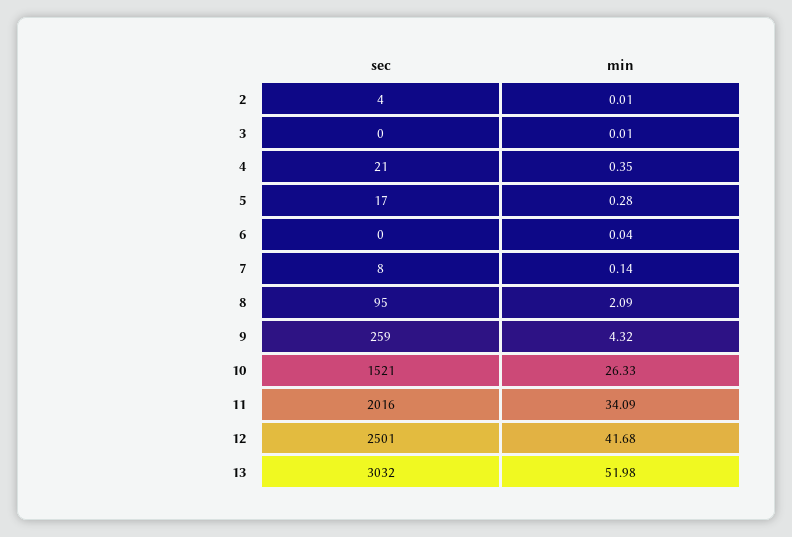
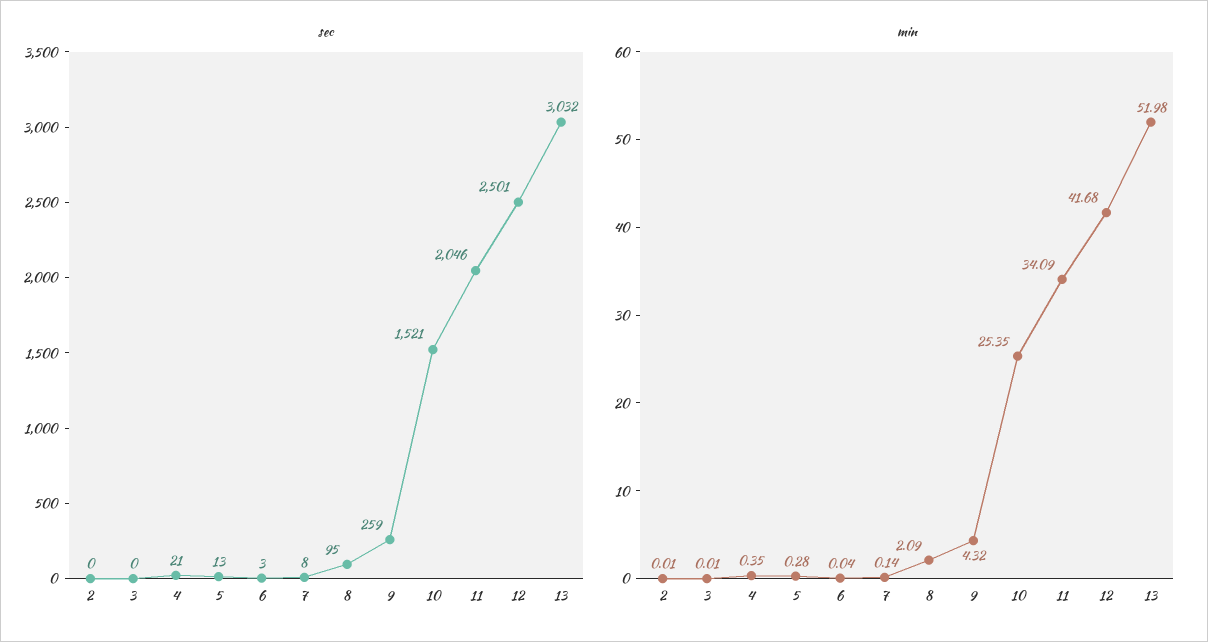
  {
    "sec": {
-     "2": 4,
+     "2": 0,
      "3": 0,
      "4": 21,
-     "5": 17,
+     "5": 13,
-     "6": 0,
+     "6": 3,
      "7": 8,
      "8": 95,
      "9": 259,
      "10": 1521,
-     "11": 2016,
+     "11": 2046,
      "12": 2501,
      "13": 3032
    },
    "min": {
      "2": 0.01,
      "3": 0.01,
      "4": 0.35,
      "5": 0.28,
      "6": 0.04,
      "7": 0.14,
      "8": 2.09,
      "9": 4.32,
-     "10": 26.33,
+     "10": 25.35,
      "11": 34.09,
      "12": 41.68,
      "13": 51.98
    }
  }

